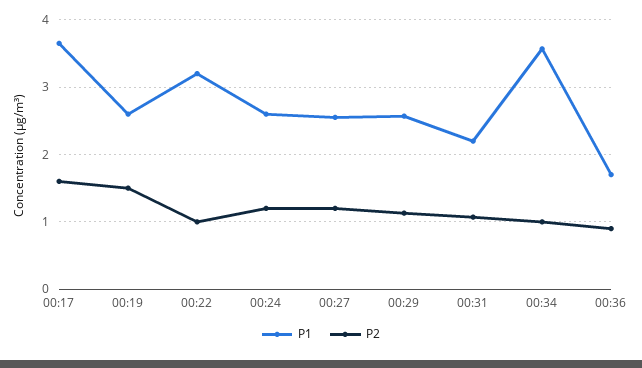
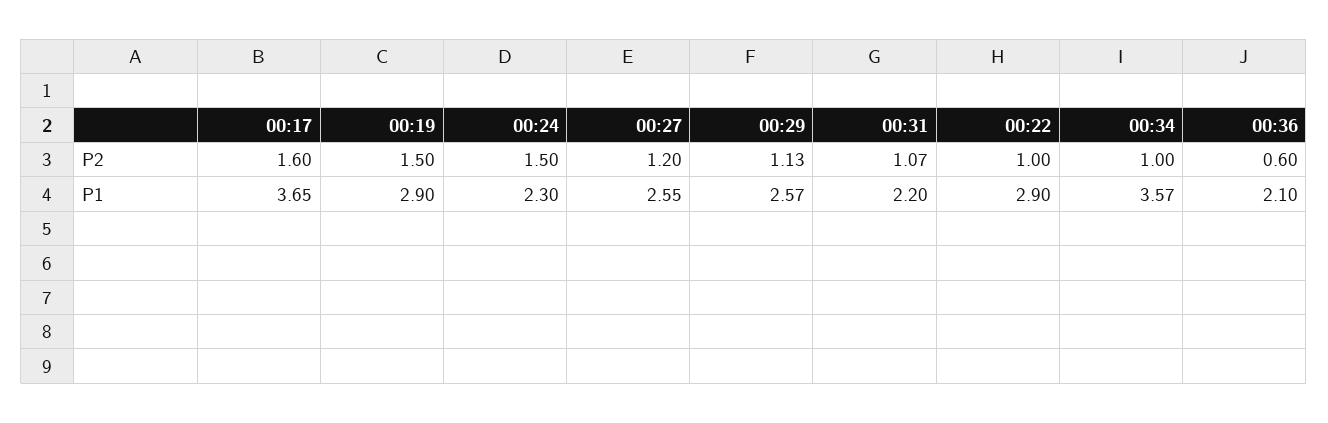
  {
    "P1": {
      "00:17": 3.65,
-     "00:19": 2.6,
+     "00:19": 2.9,
-     "00:22": 3.2,
+     "00:22": 2.9,
-     "00:24": 2.6,
+     "00:24": 2.3,
      "00:27": 2.55,
      "00:29": 2.57,
      "00:31": 2.2,
      "00:34": 3.57,
-     "00:36": 1.7
+     "00:36": 2.1
    },
    "P2": {
      "00:17": 1.6,
      "00:19": 1.5,
      "00:22": 1,
-     "00:24": 1.2,
+     "00:24": 1.5,
      "00:27": 1.2,
      "00:29": 1.13,
      "00:31": 1.07,
      "00:34": 1,
-     "00:36": 0.9
+     "00:36": 0.6
    }
  }

